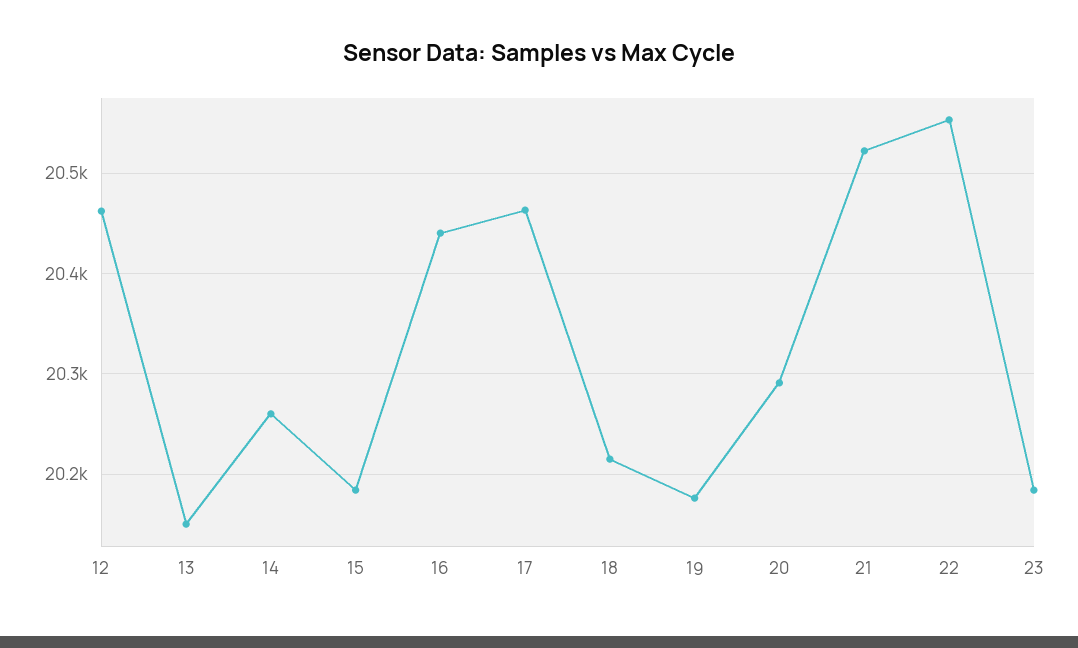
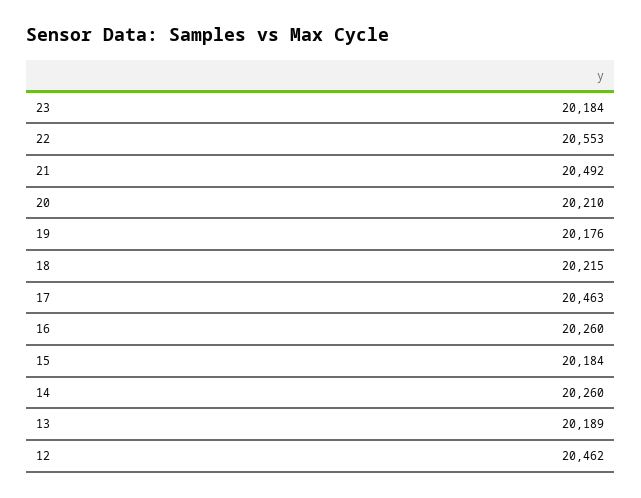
  {
    "12": 20462,
-   "13": 20150,
+   "13": 20189,
    "14": 20260,
    "15": 20184,
-   "16": 20440,
+   "16": 20260,
    "17": 20463,
    "18": 20215,
    "19": 20176,
-   "20": 20290,
+   "20": 20210,
-   "21": 20520,
+   "21": 20492,
    "22": 20553,
    "23": 20184
  }

